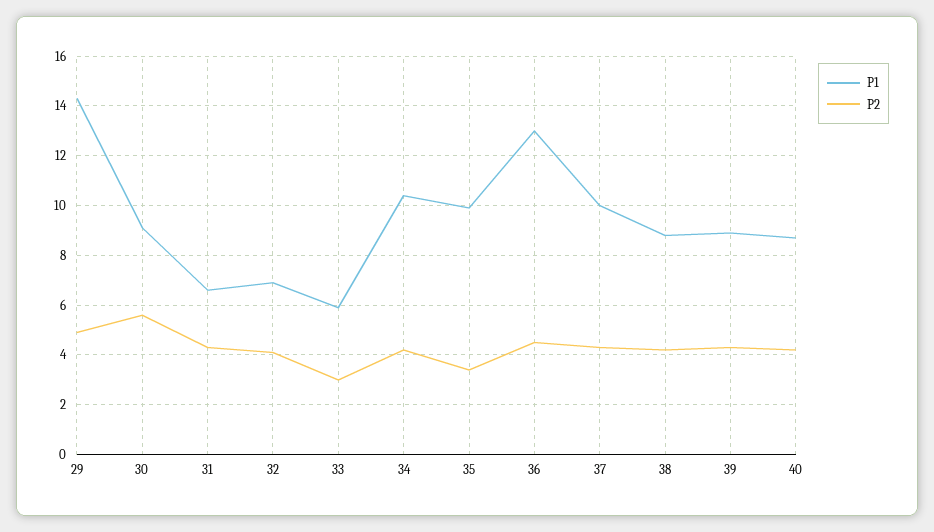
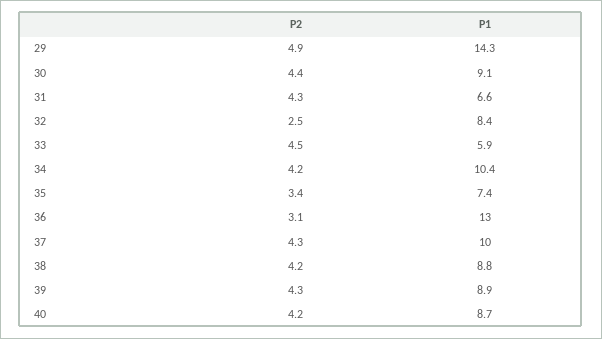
  {
    "P1": {
      "29": 14.3,
      "30": 9.1,
      "31": 6.6,
-     "32": 7,
+     "32": 8.4,
      "33": 5.9,
      "34": 10.4,
-     "35": 10,
+     "35": 7.4,
      "36": 13,
      "37": 10,
      "38": 8.8,
      "39": 8.9,
      "40": 8.7
    },
    "P2": {
      "29": 4.9,
-     "30": 5.5,
+     "30": 4.4,
      "31": 4.3,
-     "32": 4,
+     "32": 2.5,
-     "33": 3,
+     "33": 4.5,
      "34": 4.2,
      "35": 3.4,
-     "36": 4.5,
+     "36": 3.1,
      "37": 4.3,
      "38": 4.2,
      "39": 4.3,
      "40": 4.2
    }
  }

